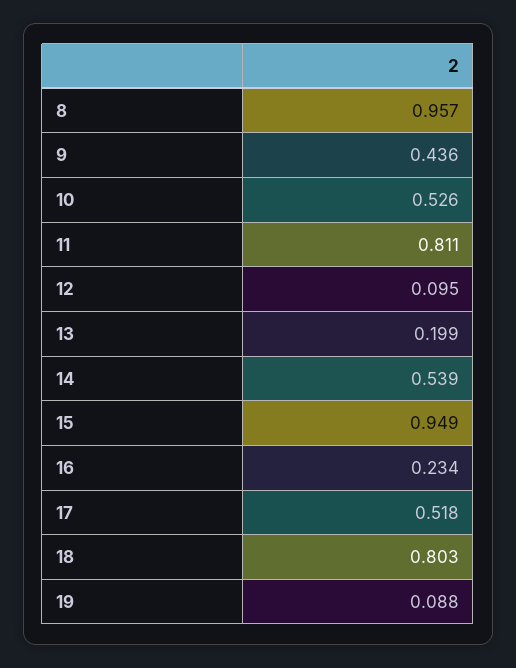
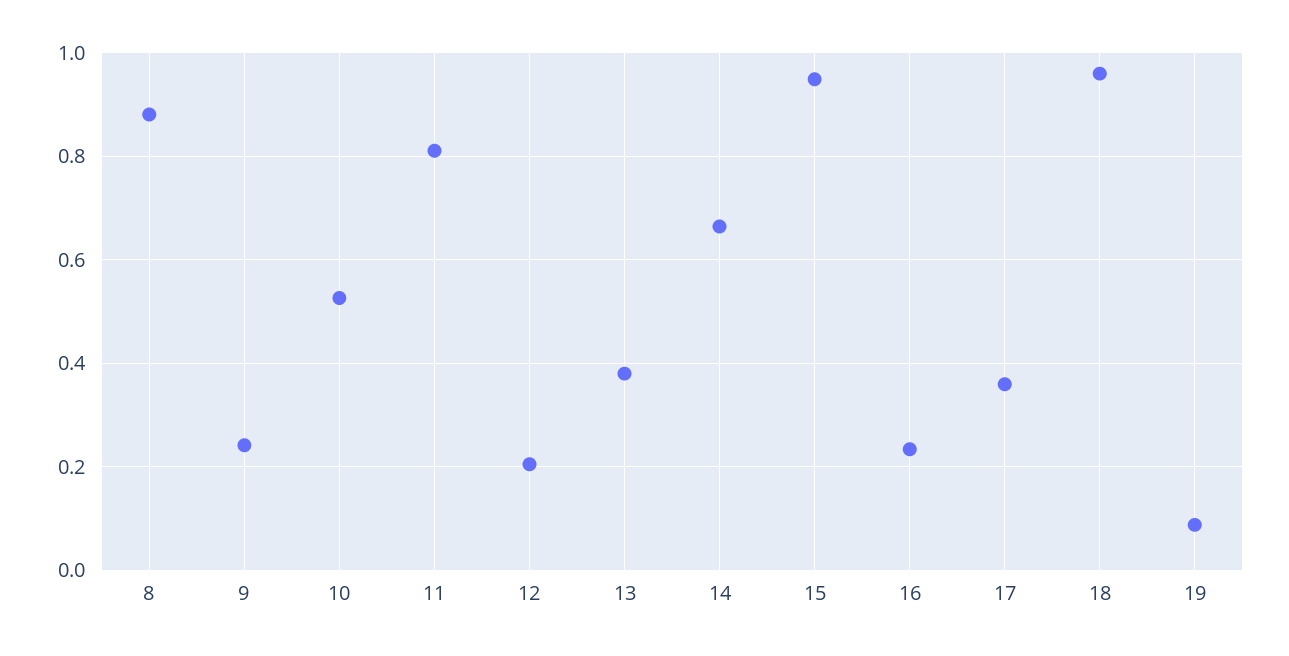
  {
-   "8": 0.957,
+   "8": 0.88,
-   "9": 0.436,
+   "9": 0.24,
    "10": 0.526,
    "11": 0.811,
-   "12": 0.095,
+   "12": 0.2,
-   "13": 0.199,
+   "13": 0.38,
-   "14": 0.539,
+   "14": 0.66,
    "15": 0.949,
    "16": 0.234,
-   "17": 0.518,
+   "17": 0.36,
-   "18": 0.803,
+   "18": 0.96,
    "19": 0.088
  }

